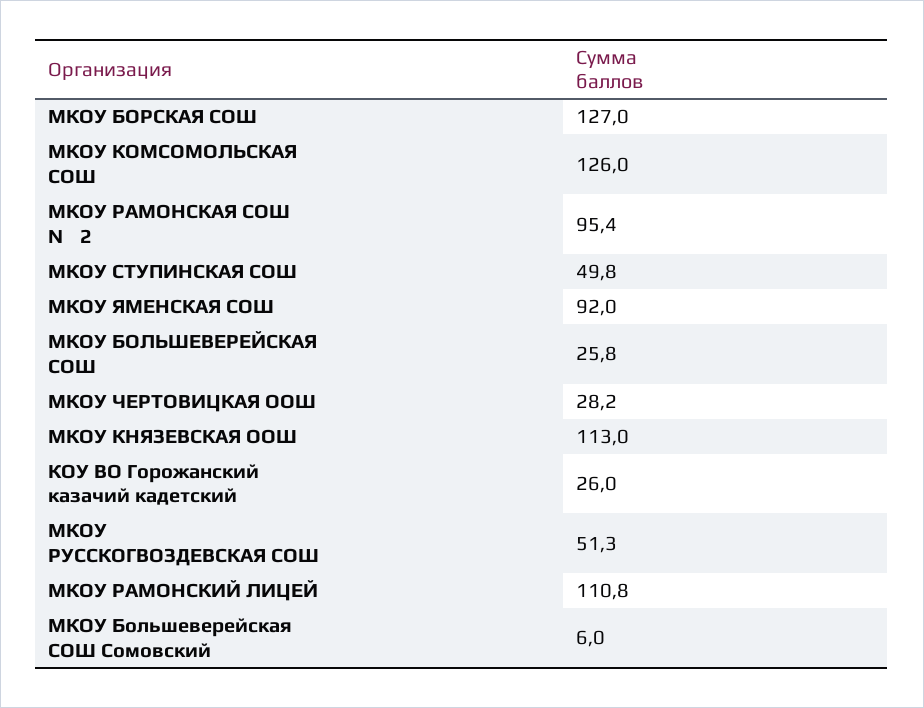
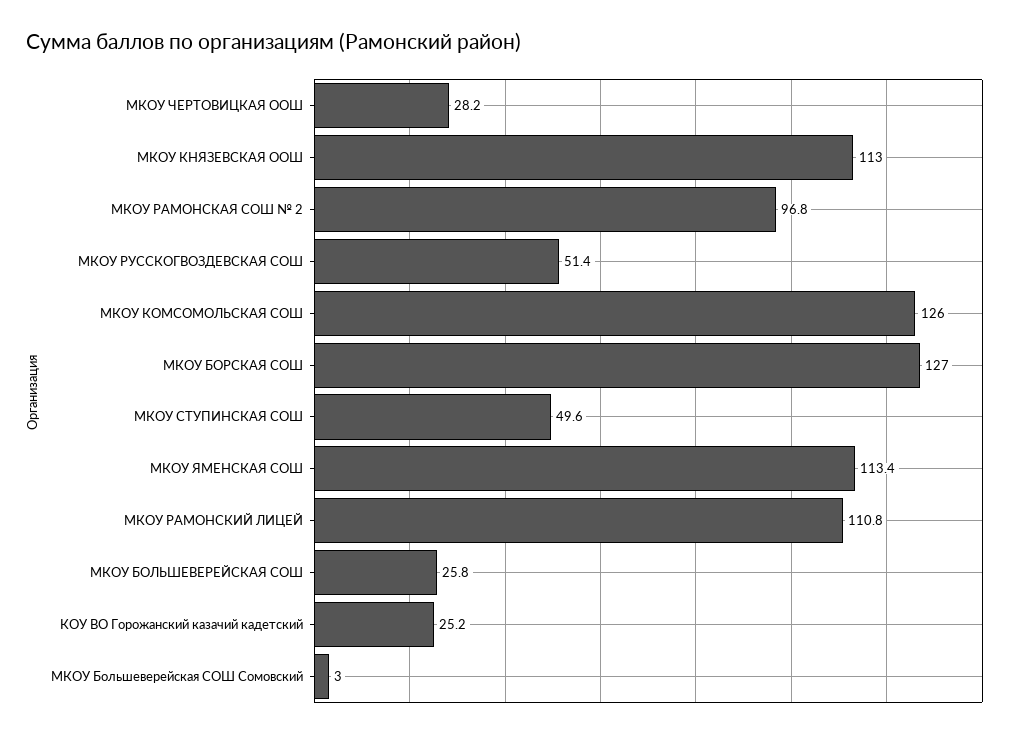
  {
    "МКОУ БОРСКАЯ СОШ": 127,
    "МКОУ КОМСОМОЛЬСКАЯ СОШ": 126,
-   "МКОУ РАМОНСКАЯ СОШ № 2": 95.4,
+   "МКОУ РАМОНСКАЯ СОШ № 2": 96.8,
-   "МКОУ СТУПИНСКАЯ СОШ": 49.8,
+   "МКОУ СТУПИНСКАЯ СОШ": 49.6,
-   "МКОУ ЯМЕНСКАЯ СОШ": 92,
+   "МКОУ ЯМЕНСКАЯ СОШ": 113.4,
    "МКОУ БОЛЬШЕВЕРЕЙСКАЯ СОШ": 25.8,
    "МКОУ ЧЕРТОВИЦКАЯ ООШ": 28.2,
    "МКОУ КНЯЗЕВСКАЯ ООШ": 113,
-   "КОУ ВО Горожанский казачий кадетский": 26,
+   "КОУ ВО Горожанский казачий кадетский": 25.2,
-   "МКОУ РУССКОГВОЗДЕВСКАЯ СОШ": 51.3,
+   "МКОУ РУССКОГВОЗДЕВСКАЯ СОШ": 51.4,
    "МКОУ РАМОНСКИЙ ЛИЦЕЙ": 110.8,
-   "МКОУ Большеверейская СОШ Сомовский": 6
+   "МКОУ Большеверейская СОШ Сомовский": 3
  }

